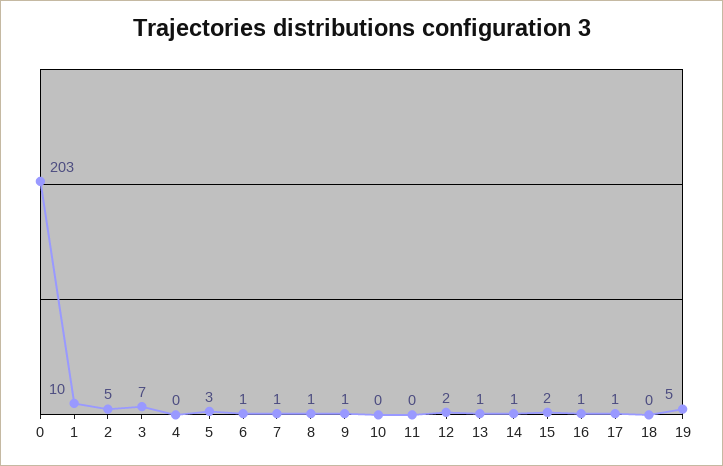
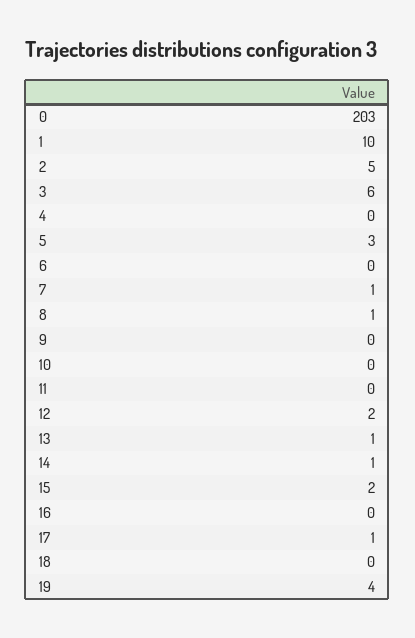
  {
    "0": 203,
    "1": 10,
    "2": 5,
-   "3": 7,
+   "3": 6,
    "4": 0,
    "5": 3,
-   "6": 1,
+   "6": 0,
    "7": 1,
    "8": 1,
-   "9": 1,
+   "9": 0,
    "10": 0,
    "11": 0,
    "12": 2,
    "13": 1,
    "14": 1,
    "15": 2,
-   "16": 1,
+   "16": 0,
    "17": 1,
    "18": 0,
-   "19": 5
+   "19": 4
  }

